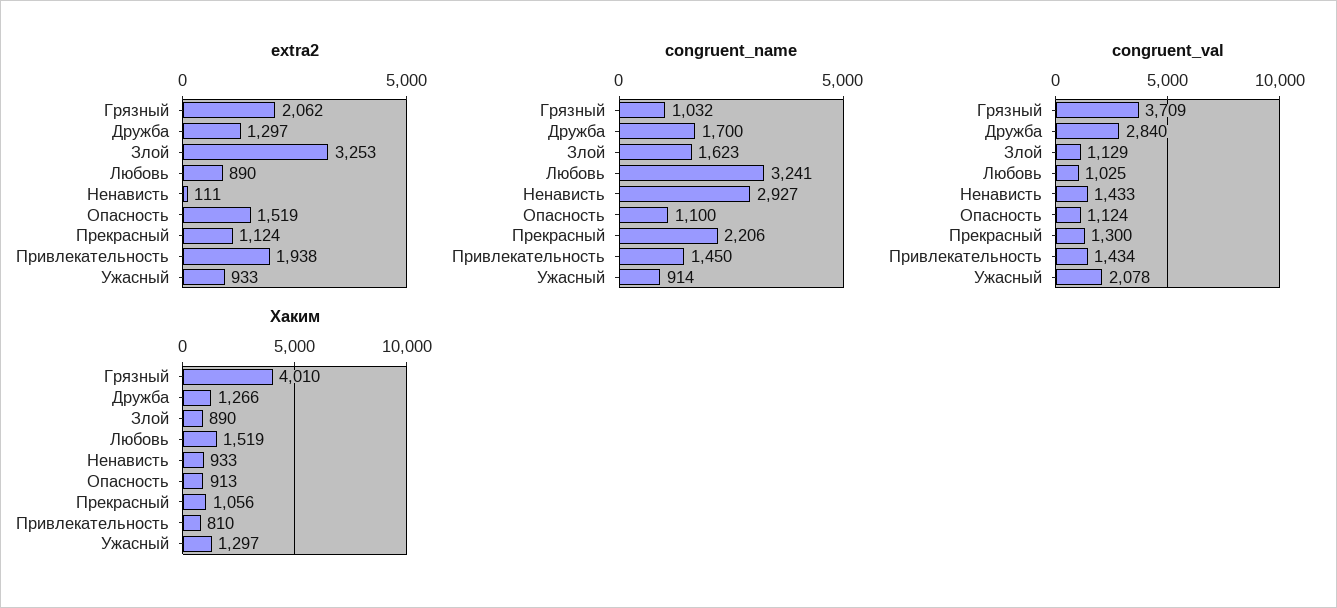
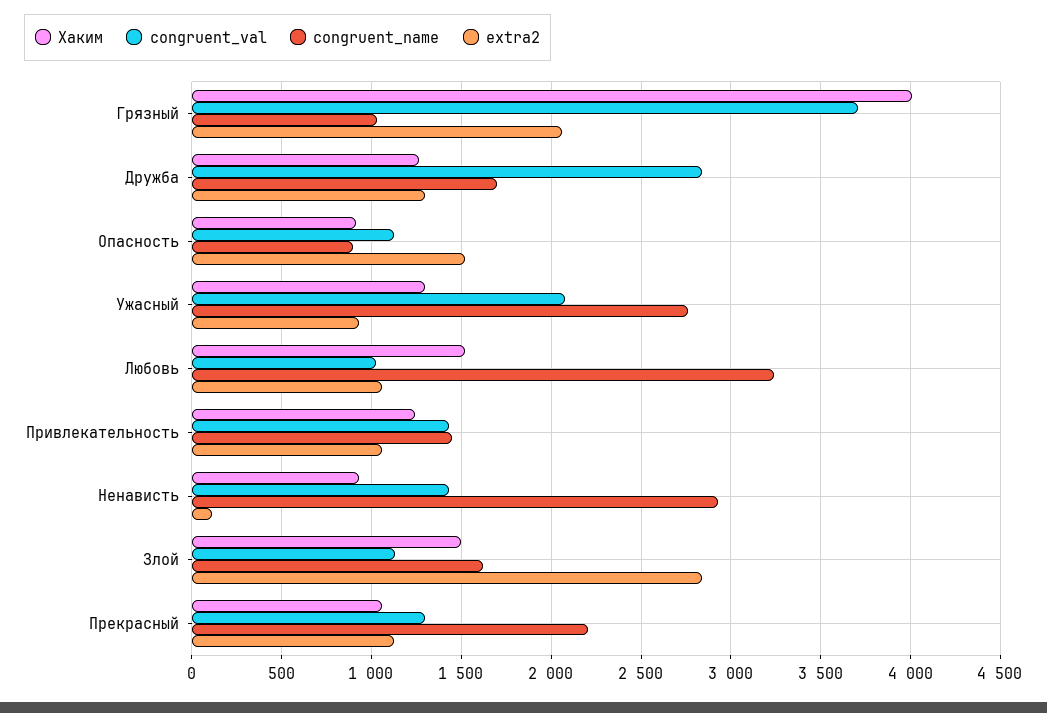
  {
    "extra2": {
      "Грязный": 2062,
      "Дружба": 1297,
-     "Злой": 3253,
+     "Злой": 2850,
-     "Любовь": 890,
+     "Любовь": 1050,
      "Ненависть": 111,
      "Опасность": 1519,
      "Прекрасный": 1124,
-     "Привлекательность": 1938,
+     "Привлекательность": 1050,
      "Ужасный": 933
    },
    "congruent_name": {
      "Грязный": 1032,
      "Дружба": 1700,
      "Злой": 1623,
      "Любовь": 3241,
      "Ненависть": 2927,
-     "Опасность": 1100,
+     "Опасность": 900,
      "Прекрасный": 2206,
      "Привлекательность": 1450,
-     "Ужасный": 914
+     "Ужасный": 2750
    },
    "congruent_val": {
      "Грязный": 3709,
      "Дружба": 2840,
      "Злой": 1129,
      "Любовь": 1025,
      "Ненависть": 1433,
      "Опасность": 1124,
      "Прекрасный": 1300,
      "Привлекательность": 1434,
      "Ужасный": 2078
    },
    "Хаким": {
      "Грязный": 4010,
      "Дружба": 1266,
-     "Злой": 890,
+     "Злой": 1500,
      "Любовь": 1519,
      "Ненависть": 933,
      "Опасность": 913,
      "Прекрасный": 1056,
-     "Привлекательность": 810,
+     "Привлекательность": 1250,
      "Ужасный": 1297
    }
  }

